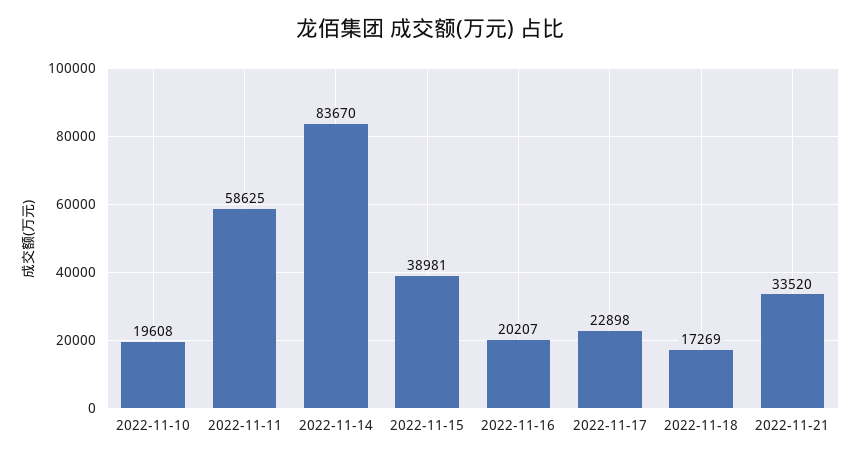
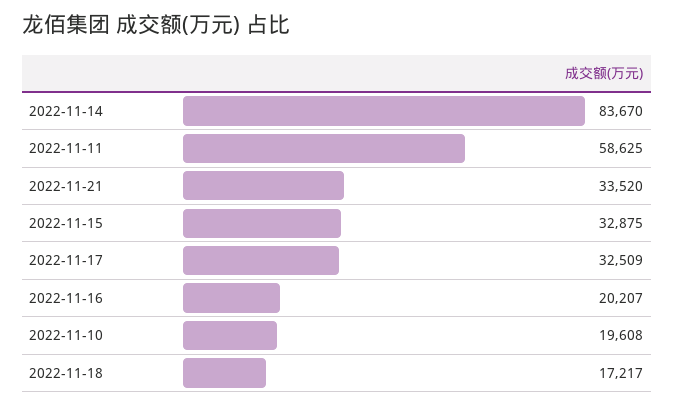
  {
    "2022-11-10": 19608,
    "2022-11-11": 58625,
    "2022-11-14": 83670,
-   "2022-11-15": 38981,
+   "2022-11-15": 32875,
    "2022-11-16": 20207,
-   "2022-11-17": 22898,
+   "2022-11-17": 32509,
-   "2022-11-18": 17269,
+   "2022-11-18": 17217,
    "2022-11-21": 33520
  }

